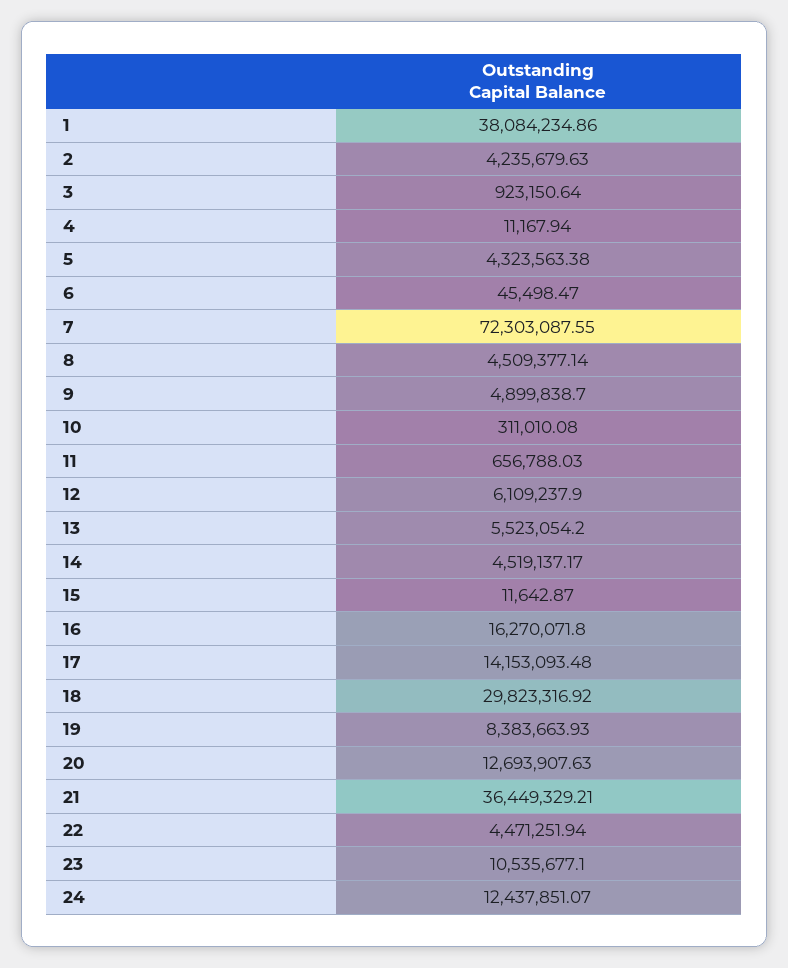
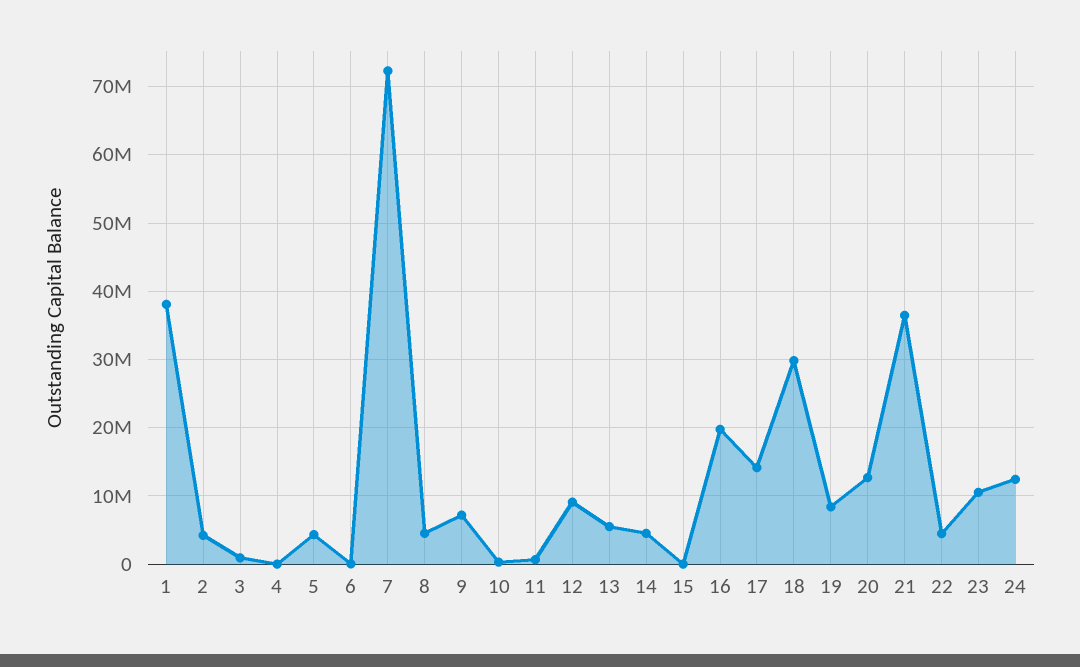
  {
    "1": 38084234.86,
    "2": 4235679.63,
    "3": 923150.64,
    "4": 11167.94,
    "5": 4323563.38,
    "6": 45498.47,
    "7": 72303087.55,
    "8": 4509377.14,
-   "9": 4899838.7,
+   "9": 7000000,
    "10": 311010.08,
    "11": 656788.03,
-   "12": 6109237.9,
+   "12": 9000000,
    "13": 5523054.2,
    "14": 4519137.17,
    "15": 11642.87,
-   "16": 16270071.8,
+   "16": 20000000,
    "17": 14153093.48,
    "18": 29823316.92,
    "19": 8383663.93,
    "20": 12693907.63,
    "21": 36449329.21,
    "22": 4471251.94,
    "23": 10535677.1,
    "24": 12437851.07
  }

